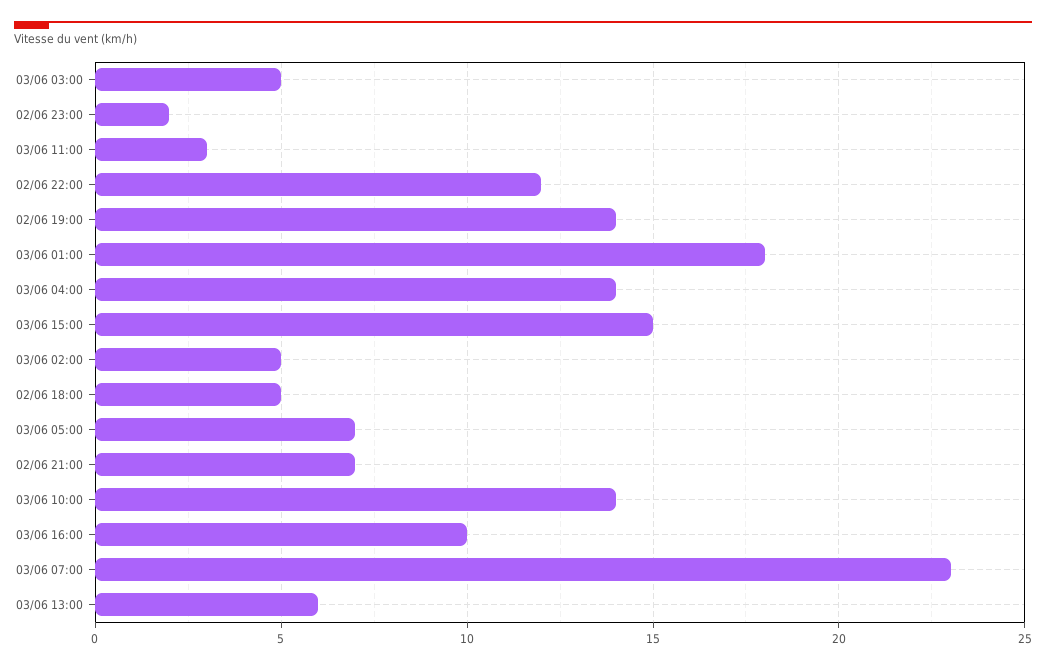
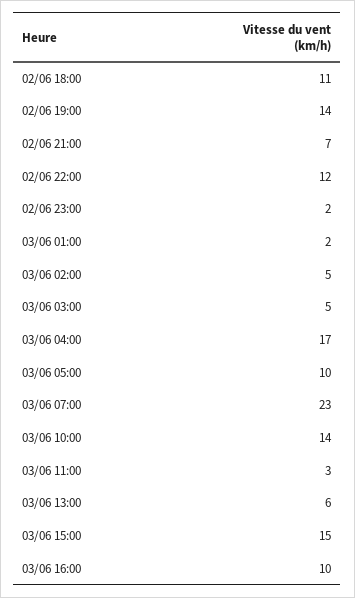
  {
    "03/06 03:00": 5,
    "02/06 23:00": 2,
    "03/06 11:00": 3,
    "02/06 22:00": 12,
    "02/06 19:00": 14,
-   "03/06 01:00": 18,
+   "03/06 01:00": 2,
-   "03/06 04:00": 14,
+   "03/06 04:00": 17,
    "03/06 15:00": 15,
    "03/06 02:00": 5,
-   "02/06 18:00": 5,
+   "02/06 18:00": 11,
-   "03/06 05:00": 7,
+   "03/06 05:00": 10,
    "02/06 21:00": 7,
    "03/06 10:00": 14,
    "03/06 16:00": 10,
    "03/06 07:00": 23,
    "03/06 13:00": 6
  }

